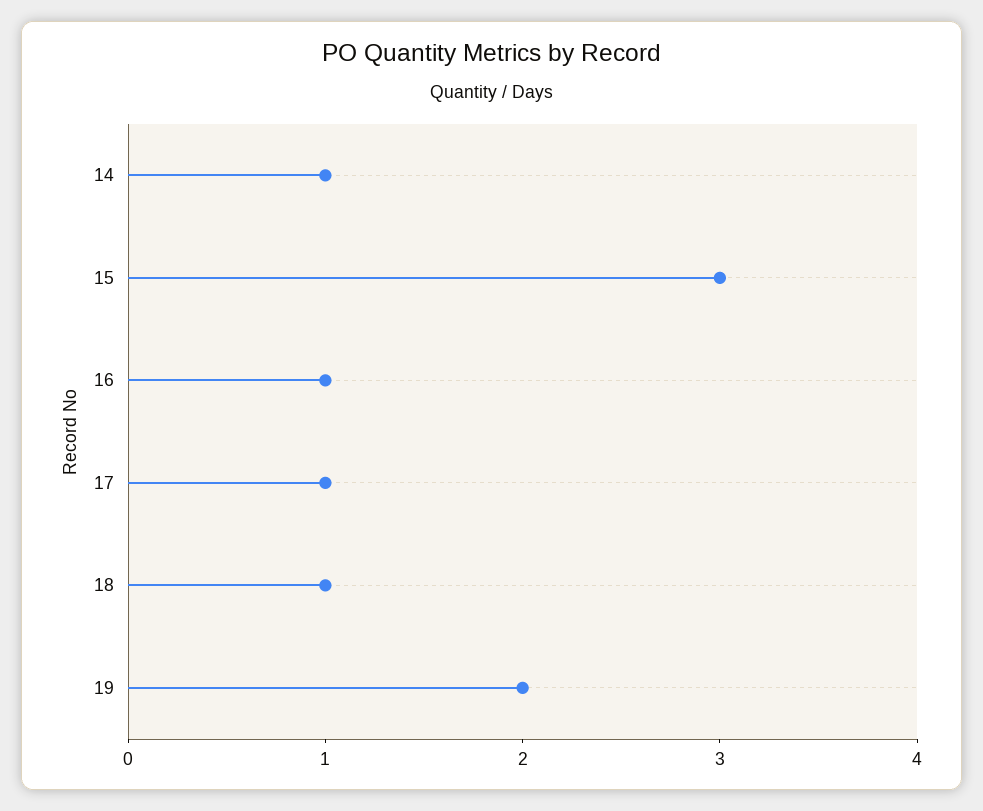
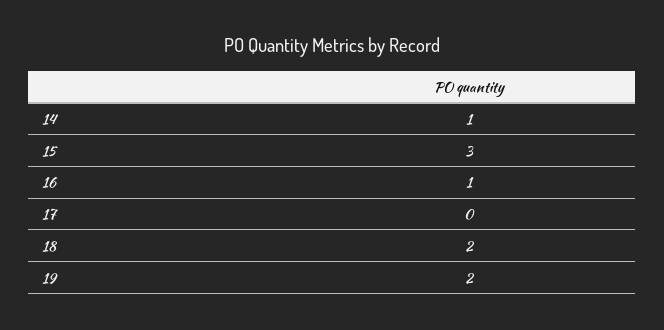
  {
    "14": 1,
    "15": 3,
    "16": 1,
-   "17": 1,
+   "17": 0,
-   "18": 1,
+   "18": 2,
    "19": 2
  }

